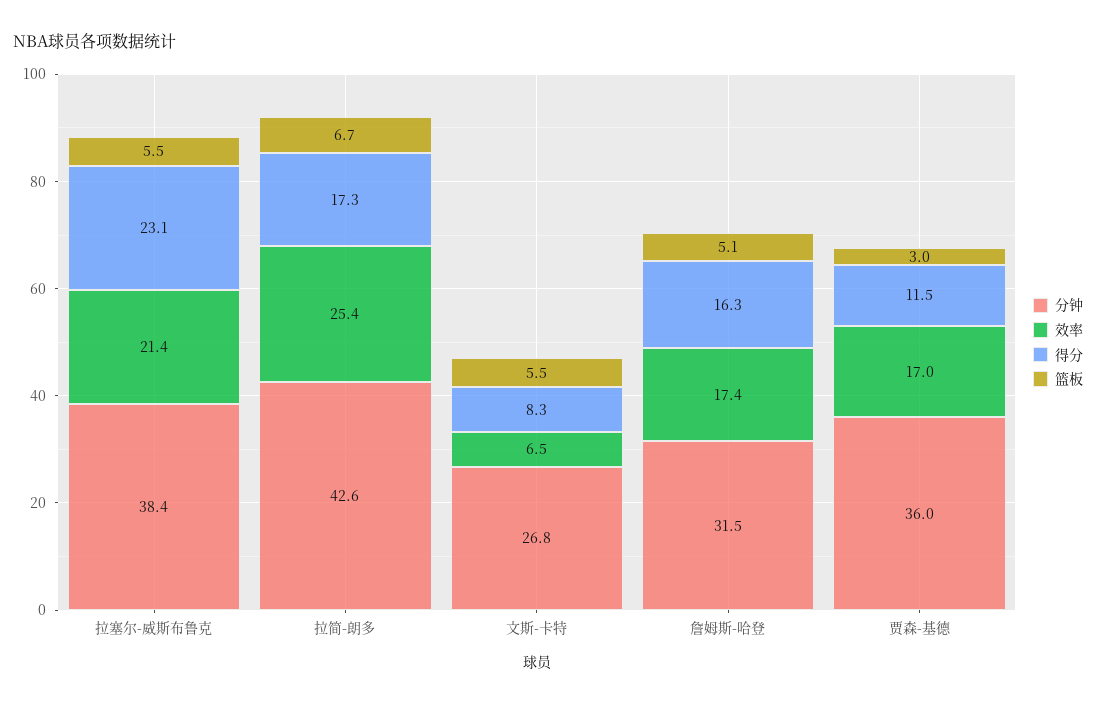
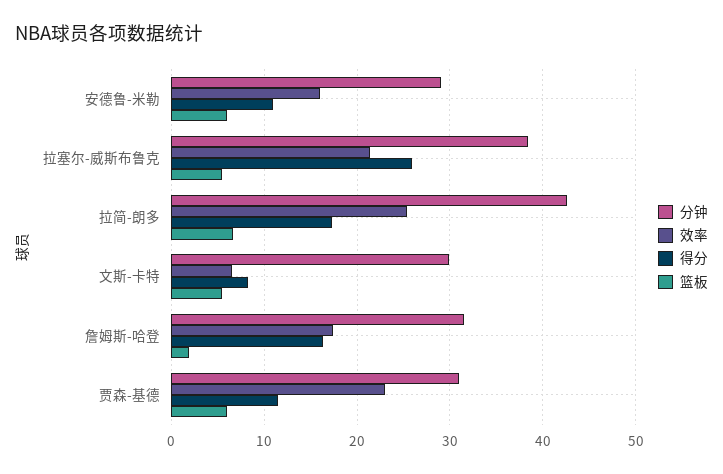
  {
    "分钟": {
      "拉塞尔-威斯布鲁克": 38.4,
      "拉简-朗多": 42.6,
-     "文斯-卡特": 26.8,
+     "文斯-卡特": 30,
      "詹姆斯-哈登": 31.5,
-     "贾森-基德": 36
+     "贾森-基德": 31,
+     "安德鲁-米勒": 29
    },
    "效率": {
      "拉塞尔-威斯布鲁克": 21.4,
      "拉简-朗多": 25.4,
      "文斯-卡特": 6.5,
      "詹姆斯-哈登": 17.4,
-     "贾森-基德": 17
+     "贾森-基德": 23,
+     "安德鲁-米勒": 16
    },
    "得分": {
-     "拉塞尔-威斯布鲁克": 23.1,
+     "拉塞尔-威斯布鲁克": 26,
      "拉简-朗多": 17.3,
      "文斯-卡特": 8.3,
      "詹姆斯-哈登": 16.3,
-     "贾森-基德": 11.5
+     "贾森-基德": 11.5,
+     "安德鲁-米勒": 11
    },
    "篮板": {
      "拉塞尔-威斯布鲁克": 5.5,
      "拉简-朗多": 6.7,
      "文斯-卡特": 5.5,
-     "詹姆斯-哈登": 5.1,
+     "詹姆斯-哈登": 2,
-     "贾森-基德": 3
+     "贾森-基德": 6,
+     "安德鲁-米勒": 6
    }
  }

